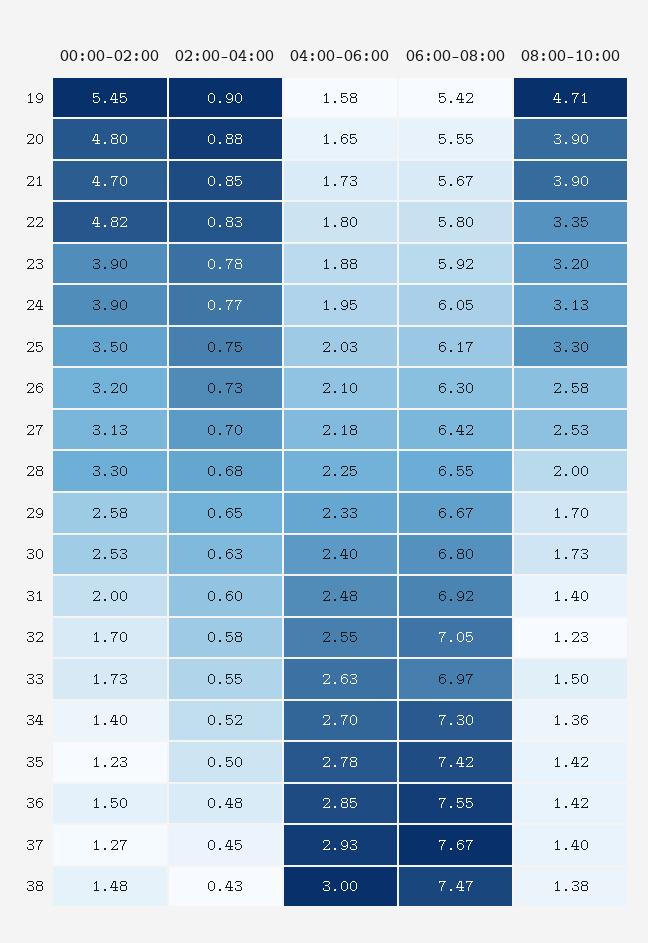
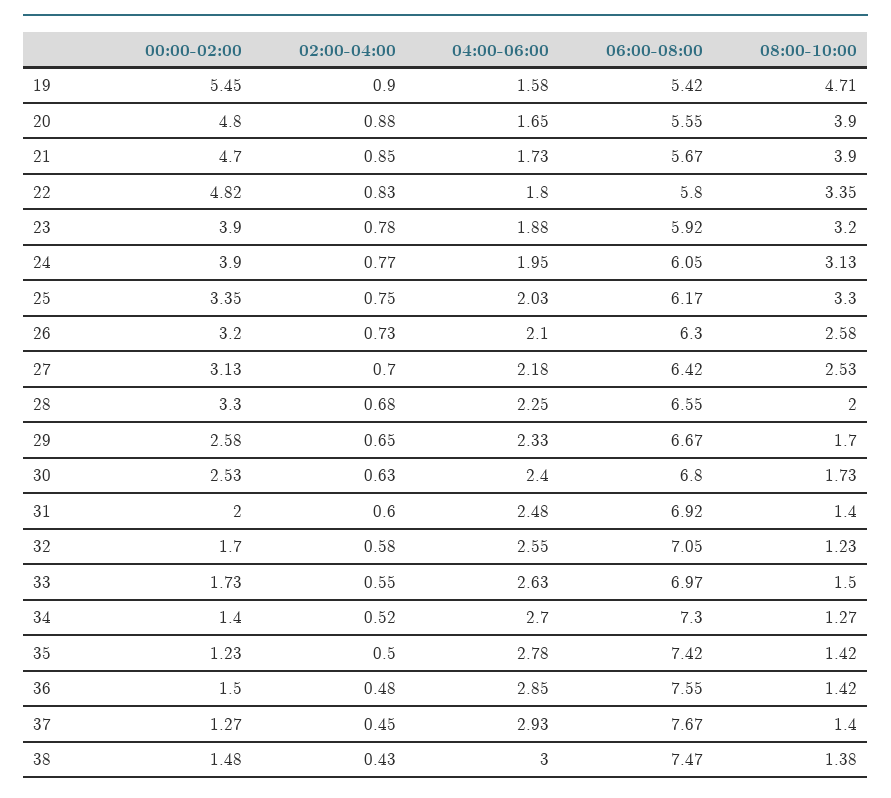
  {
    "00:00-02:00": {
      "19": 5.45,
      "20": 4.8,
      "21": 4.7,
      "22": 4.82,
      "23": 3.9,
      "24": 3.9,
-     "25": 3.5,
+     "25": 3.35,
      "26": 3.2,
      "27": 3.13,
      "28": 3.3,
      "29": 2.58,
      "30": 2.53,
      "31": 2,
      "32": 1.7,
      "33": 1.73,
      "34": 1.4,
      "35": 1.23,
      "36": 1.5,
      "37": 1.27,
      "38": 1.48
    },
    "02:00-04:00": {
      "19": 0.9,
      "20": 0.88,
      "21": 0.85,
      "22": 0.83,
      "23": 0.78,
      "24": 0.77,
      "25": 0.75,
      "26": 0.73,
      "27": 0.7,
      "28": 0.68,
      "29": 0.65,
      "30": 0.63,
      "31": 0.6,
      "32": 0.58,
      "33": 0.55,
      "34": 0.52,
      "35": 0.5,
      "36": 0.48,
      "37": 0.45,
      "38": 0.43
    },
    "04:00-06:00": {
      "19": 1.58,
      "20": 1.65,
      "21": 1.73,
      "22": 1.8,
      "23": 1.88,
      "24": 1.95,
      "25": 2.03,
      "26": 2.1,
      "27": 2.18,
      "28": 2.25,
      "29": 2.33,
      "30": 2.4,
      "31": 2.48,
      "32": 2.55,
      "33": 2.63,
      "34": 2.7,
      "35": 2.78,
      "36": 2.85,
      "37": 2.93,
      "38": 3
    },
    "06:00-08:00": {
      "19": 5.42,
      "20": 5.55,
      "21": 5.67,
      "22": 5.8,
      "23": 5.92,
      "24": 6.05,
      "25": 6.17,
      "26": 6.3,
      "27": 6.42,
      "28": 6.55,
      "29": 6.67,
      "30": 6.8,
      "31": 6.92,
      "32": 7.05,
      "33": 6.97,
      "34": 7.3,
      "35": 7.42,
      "36": 7.55,
      "37": 7.67,
      "38": 7.47
    },
    "08:00-10:00": {
      "19": 4.71,
      "20": 3.9,
      "21": 3.9,
      "22": 3.35,
      "23": 3.2,
      "24": 3.13,
      "25": 3.3,
      "26": 2.58,
      "27": 2.53,
      "28": 2,
      "29": 1.7,
      "30": 1.73,
      "31": 1.4,
      "32": 1.23,
      "33": 1.5,
-     "34": 1.36,
+     "34": 1.27,
      "35": 1.42,
      "36": 1.42,
      "37": 1.4,
      "38": 1.38
    }
  }

